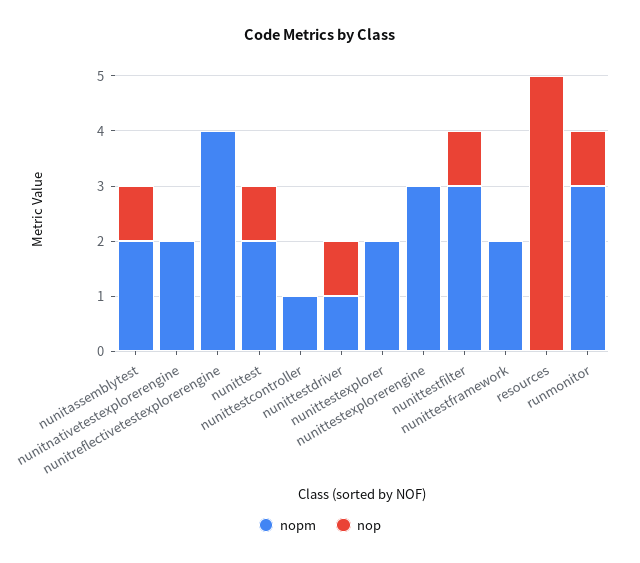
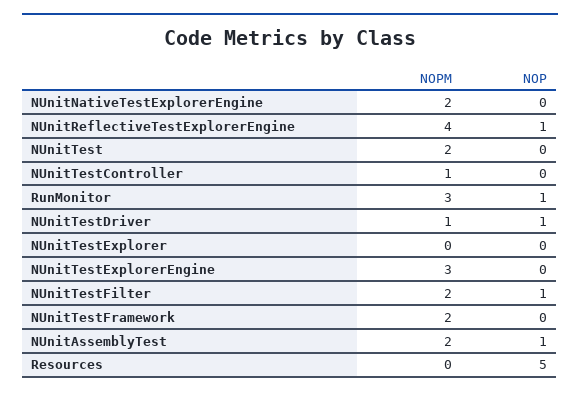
  {
    "nopm": {
      "nunitassemblytest": 2,
      "nunitnativetestexplorerengine": 2,
      "nunitreflectivetestexplorerengine": 4,
      "nunittest": 2,
      "nunittestcontroller": 1,
      "nunittestdriver": 1,
-     "nunittestexplorer": 2,
+     "nunittestexplorer": 0,
      "nunittestexplorerengine": 3,
-     "nunittestfilter": 3,
+     "nunittestfilter": 2,
      "nunittestframework": 2,
      "resources": 0,
      "runmonitor": 3
    },
    "nop": {
      "nunitassemblytest": 1,
      "nunitnativetestexplorerengine": 0,
-     "nunitreflectivetestexplorerengine": 0,
+     "nunitreflectivetestexplorerengine": 1,
-     "nunittest": 1,
+     "nunittest": 0,
      "nunittestcontroller": 0,
      "nunittestdriver": 1,
      "nunittestexplorer": 0,
      "nunittestexplorerengine": 0,
      "nunittestfilter": 1,
      "nunittestframework": 0,
      "resources": 5,
      "runmonitor": 1
    }
  }

